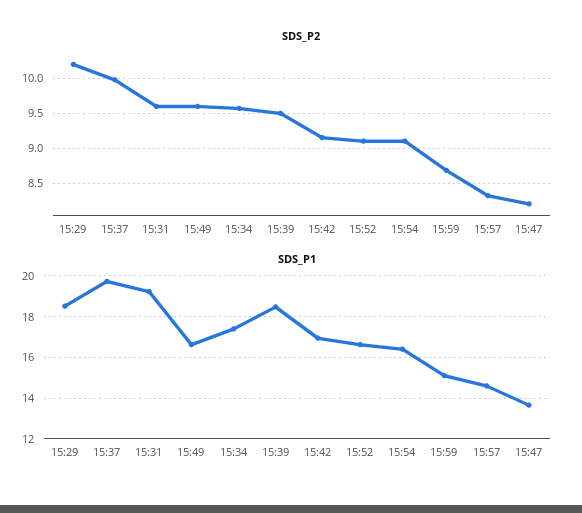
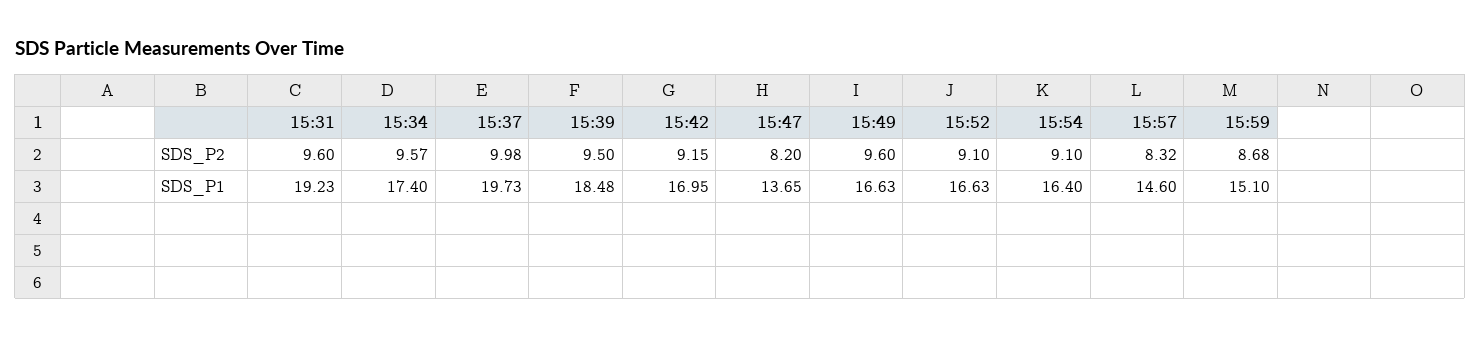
  {
    "SDS_P2": {
-     "15:29": 10.2,
      "15:37": 9.98,
      "15:31": 9.6,
      "15:49": 9.6,
      "15:34": 9.57,
      "15:39": 9.5,
      "15:42": 9.15,
      "15:52": 9.1,
      "15:54": 9.1,
      "15:59": 8.68,
      "15:57": 8.32,
      "15:47": 8.2
    },
    "SDS_P1": {
-     "15:29": 18.5,
      "15:37": 19.73,
      "15:31": 19.23,
      "15:49": 16.63,
      "15:34": 17.4,
      "15:39": 18.48,
      "15:42": 16.95,
      "15:52": 16.63,
      "15:54": 16.4,
      "15:59": 15.1,
      "15:57": 14.6,
      "15:47": 13.65
    }
  }

